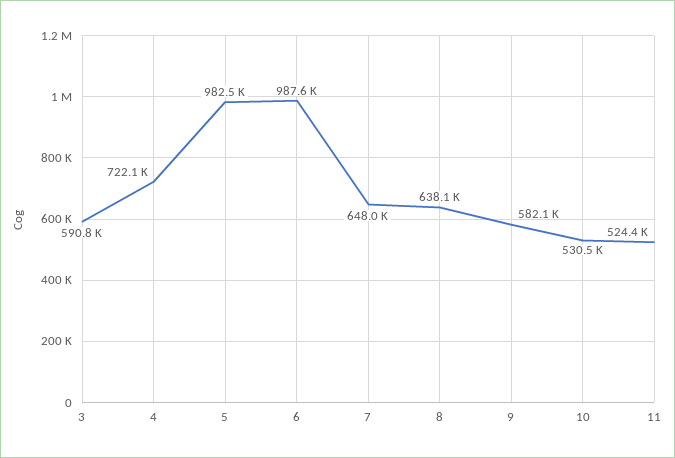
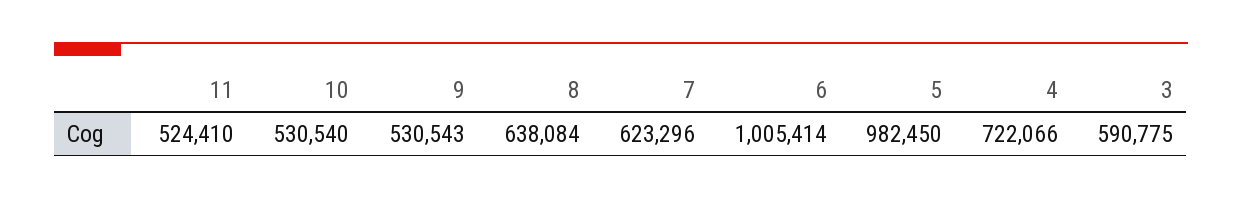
  {
    "3": 590775,
    "4": 722066,
    "5": 982450,
-   "6": 987600,
+   "6": 1005414,
-   "7": 648000,
+   "7": 623296,
    "8": 638084,
-   "9": 582100,
+   "9": 530543,
    "10": 530540,
    "11": 524410
  }

